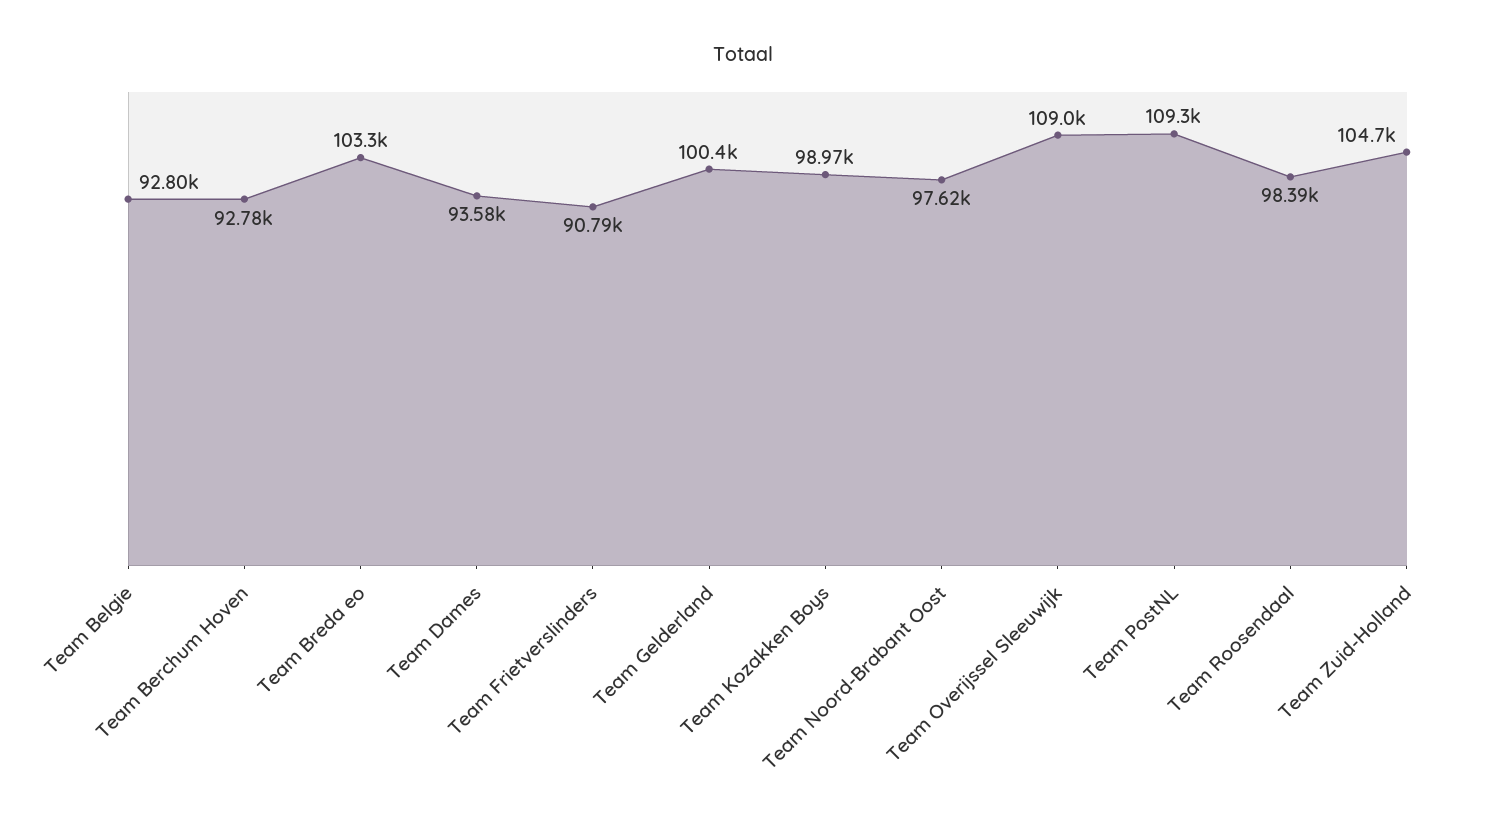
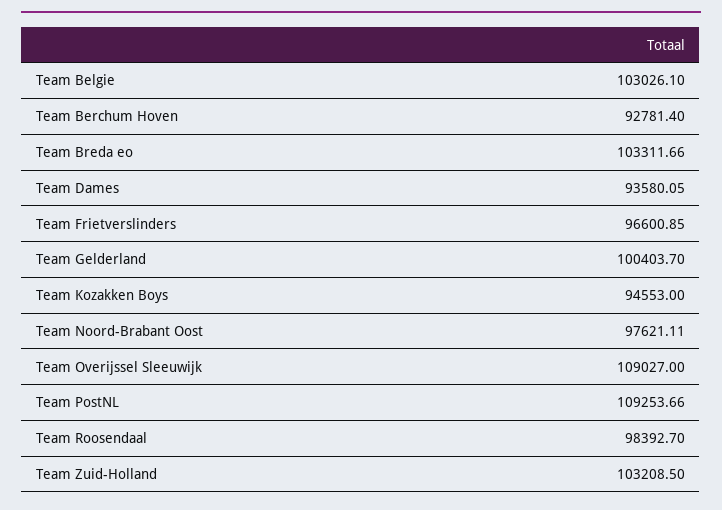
  {
-   "Team Belgie": 92800,
+   "Team Belgie": 103026.1,
    "Team Berchum Hoven": 92781.4,
    "Team Breda eo": 103311.66,
    "Team Dames": 93580.05,
-   "Team Frietverslinders": 90790,
+   "Team Frietverslinders": 96600.85,
    "Team Gelderland": 100403.7,
-   "Team Kozakken Boys": 98970,
+   "Team Kozakken Boys": 94553,
    "Team Noord-Brabant Oost": 97621.11,
    "Team Overijssel Sleeuwijk": 109027,
    "Team PostNL": 109253.66,
    "Team Roosendaal": 98392.7,
-   "Team Zuid-Holland": 104700
+   "Team Zuid-Holland": 103208.5
  }

